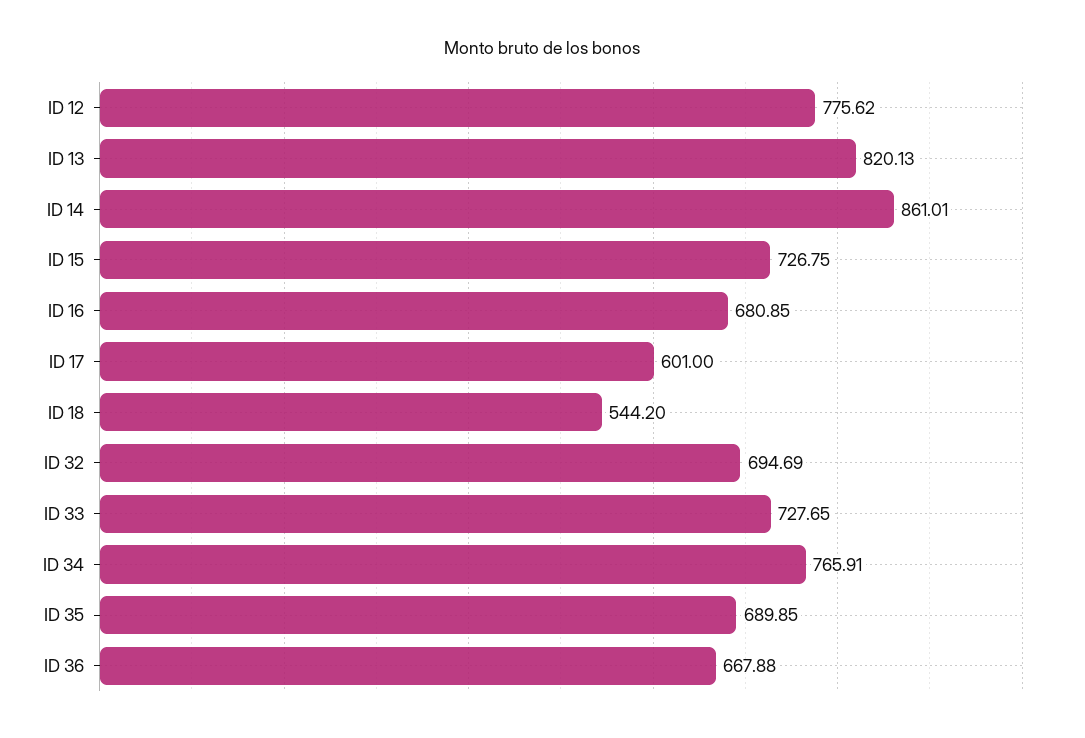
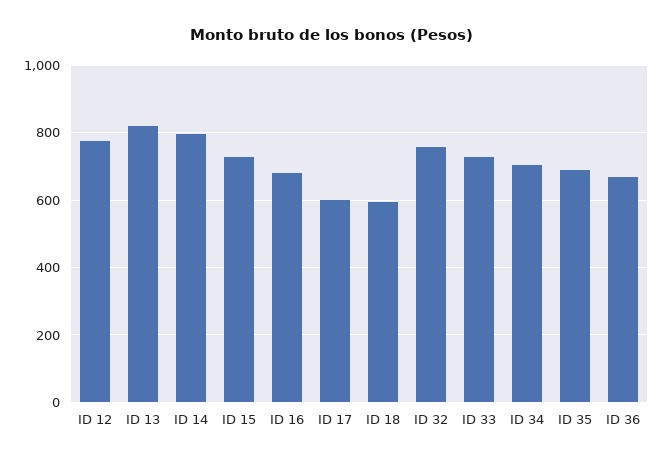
  {
    "ID 12": 775.62,
    "ID 13": 820.13,
-   "ID 14": 861.01,
+   "ID 14": 800,
    "ID 15": 726.75,
    "ID 16": 680.85,
    "ID 17": 601,
-   "ID 18": 544.2,
+   "ID 18": 600,
-   "ID 32": 694.69,
+   "ID 32": 760,
    "ID 33": 727.65,
-   "ID 34": 765.91,
+   "ID 34": 700,
    "ID 35": 689.85,
    "ID 36": 667.88
  }

